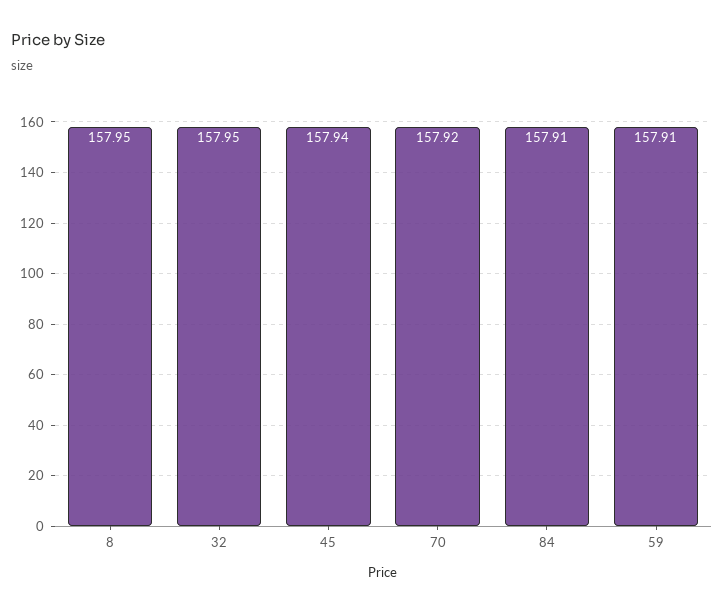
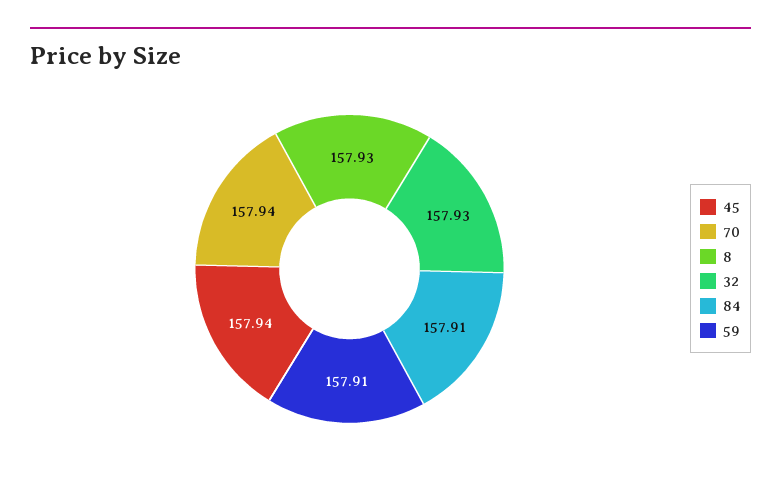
  {
-   "8": 157.95,
+   "8": 157.93,
-   "32": 157.95,
+   "32": 157.93,
    "45": 157.94,
-   "70": 157.92,
+   "70": 157.94,
    "84": 157.91,
    "59": 157.91
  }

